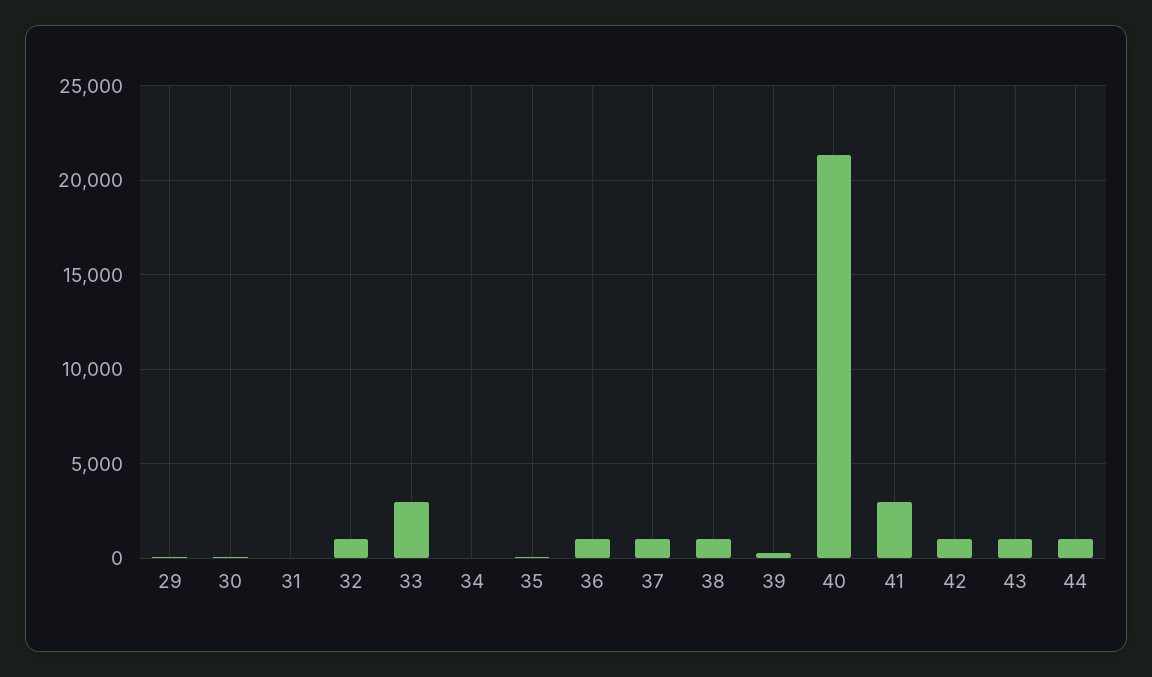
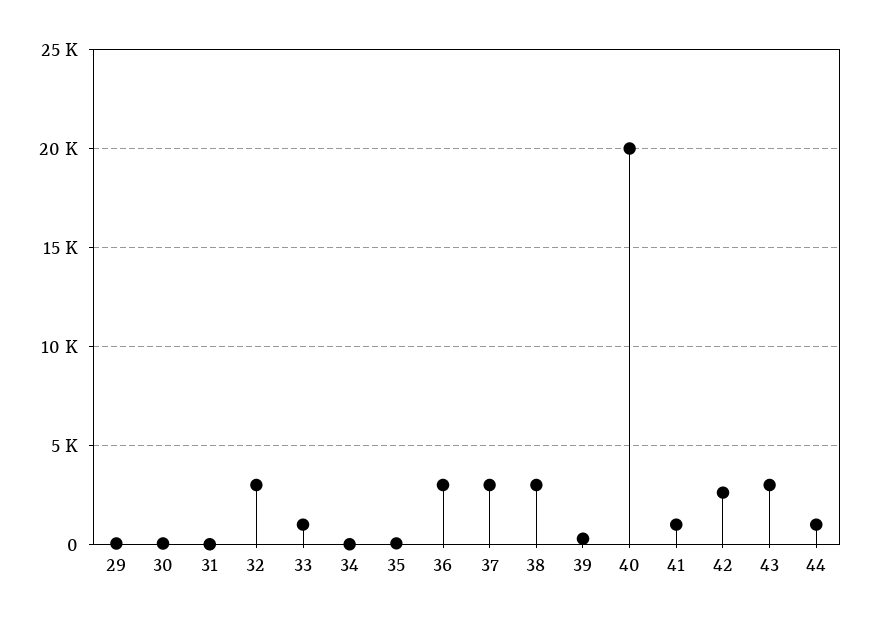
  {
    "29": 0,
    "30": 0,
    "31": 0,
-   "32": 1000,
+   "32": 3000,
-   "33": 3000,
+   "33": 1000,
    "34": 0,
    "35": 0,
-   "36": 1000,
+   "36": 3000,
-   "37": 1000,
+   "37": 3000,
-   "38": 1000,
+   "38": 3000,
    "39": 500,
-   "40": 21500,
+   "40": 20000,
-   "41": 3000,
+   "41": 1000,
-   "42": 1000,
+   "42": 2500,
-   "43": 1000,
+   "43": 3000,
    "44": 1000
  }

